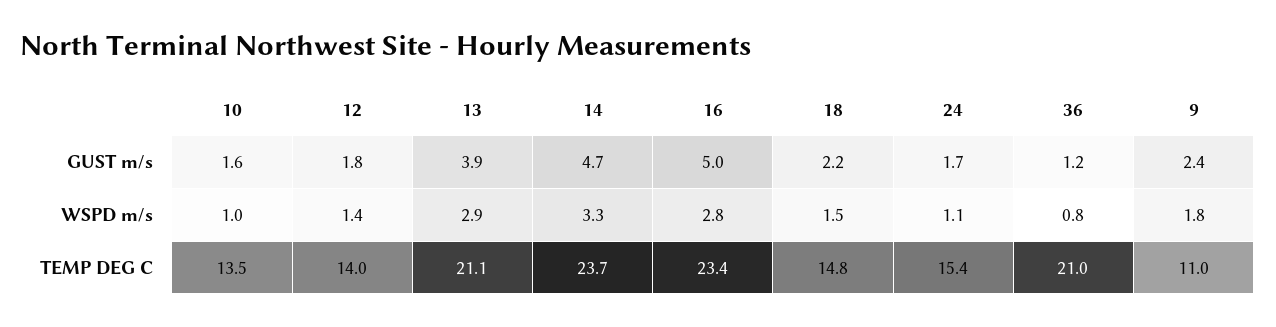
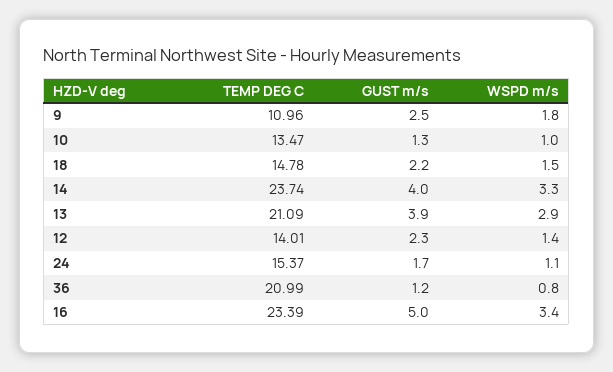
  {
    "10": {
-     "GUST m/s": 1.6,
+     "GUST m/s": 1.3,
      "WSPD m/s": 1,
      "TEMP DEG C": 13.47
    },
    "12": {
-     "GUST m/s": 1.8,
+     "GUST m/s": 2.3,
      "WSPD m/s": 1.4,
      "TEMP DEG C": 14.01
    },
    "13": {
      "GUST m/s": 3.9,
      "WSPD m/s": 2.9,
      "TEMP DEG C": 21.09
    },
    "14": {
-     "GUST m/s": 4.7,
+     "GUST m/s": 4,
      "WSPD m/s": 3.3,
      "TEMP DEG C": 23.74
    },
    "16": {
      "GUST m/s": 5,
-     "WSPD m/s": 2.8,
+     "WSPD m/s": 3.4,
      "TEMP DEG C": 23.39
    },
    "18": {
      "GUST m/s": 2.2,
      "WSPD m/s": 1.5,
      "TEMP DEG C": 14.78
    },
    "24": {
      "GUST m/s": 1.7,
      "WSPD m/s": 1.1,
      "TEMP DEG C": 15.37
    },
    "36": {
      "GUST m/s": 1.2,
      "WSPD m/s": 0.8,
      "TEMP DEG C": 20.99
    },
    "9": {
-     "GUST m/s": 2.4,
+     "GUST m/s": 2.5,
      "WSPD m/s": 1.8,
      "TEMP DEG C": 10.96
    }
  }

